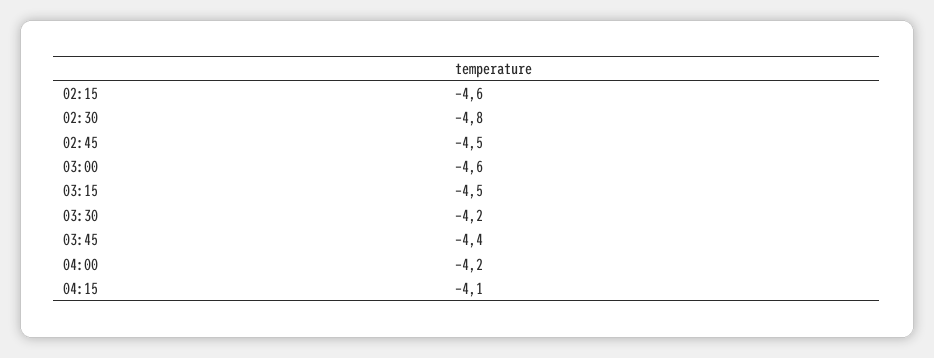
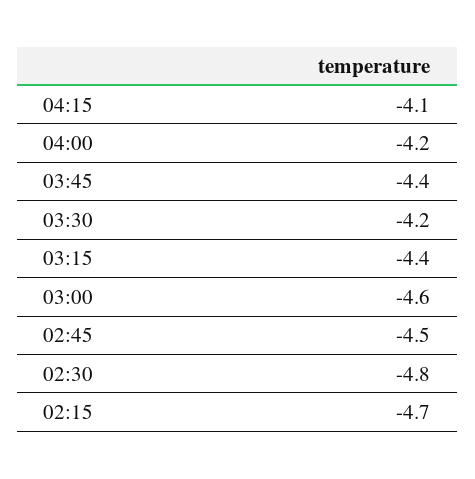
  {
-   "02:15": -4.6,
+   "02:15": -4.7,
    "02:30": -4.8,
    "02:45": -4.5,
    "03:00": -4.6,
-   "03:15": -4.5,
+   "03:15": -4.4,
    "03:30": -4.2,
    "03:45": -4.4,
    "04:00": -4.2,
    "04:15": -4.1
  }

